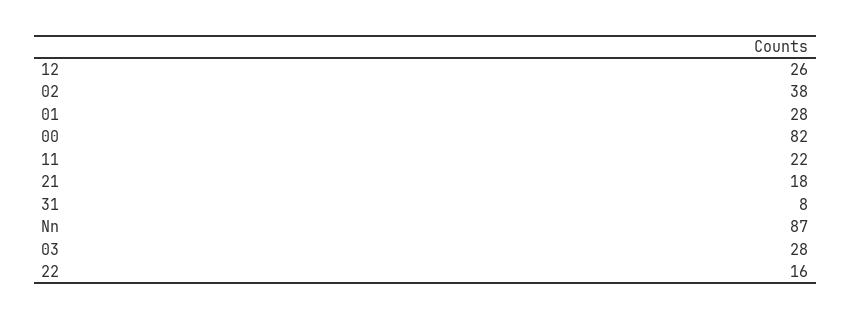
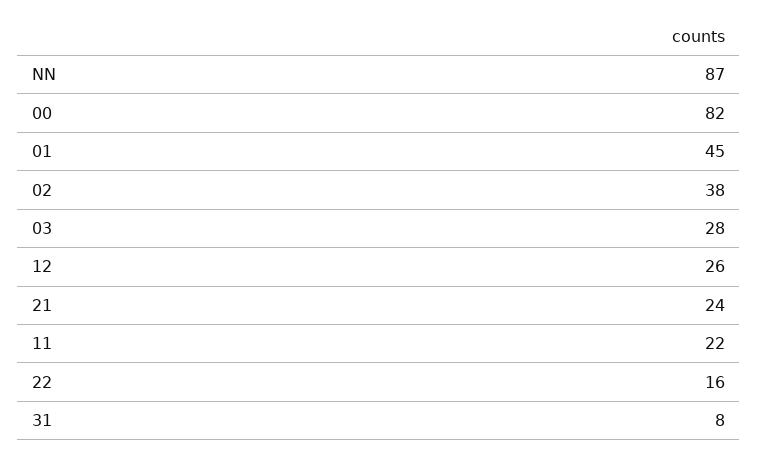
  {
    "12": 26,
    "02": 38,
-   "01": 28,
+   "01": 45,
    "00": 82,
    "11": 22,
-   "21": 18,
+   "21": 24,
    "31": 8,
    "Nn": 87,
    "03": 28,
    "22": 16
  }

